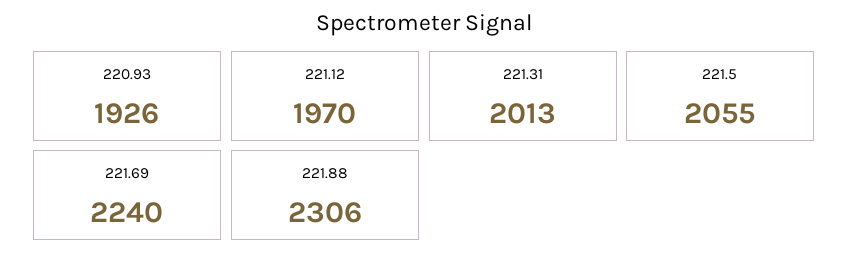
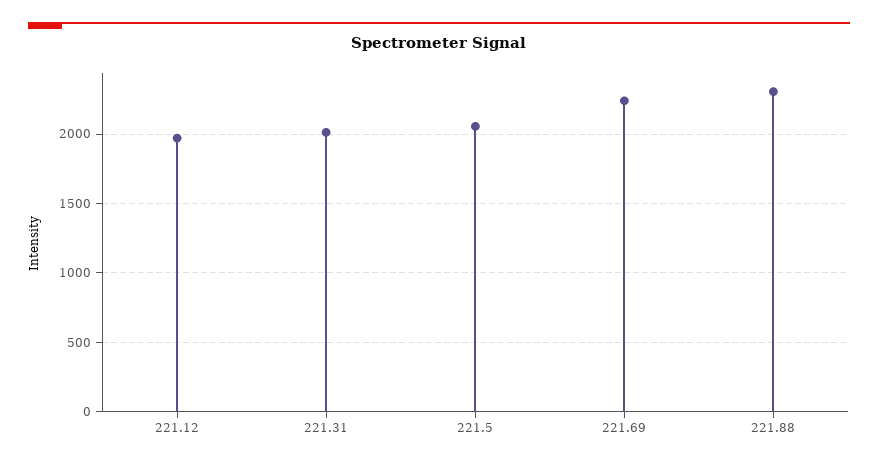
  {
-   "220.93": 1926,
    "221.12": 1970,
    "221.31": 2013,
    "221.5": 2055,
    "221.69": 2240,
    "221.88": 2306
  }

